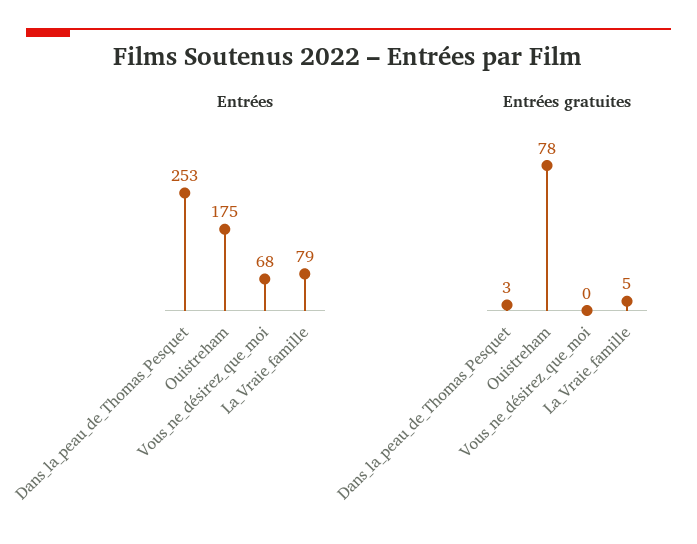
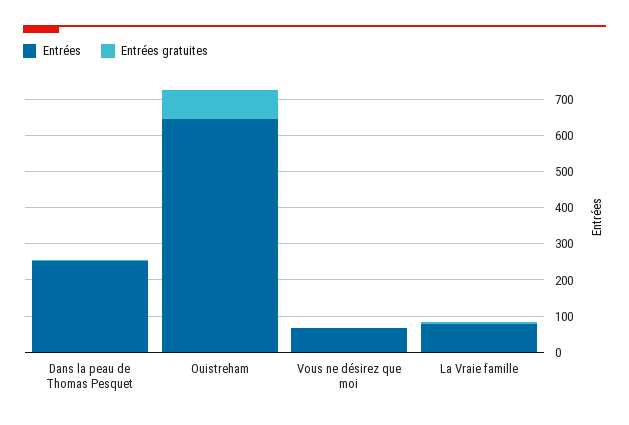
  {
    "Entrées": {
      "Dans_la_peau_de_Thomas_Pesquet": 253,
-     "Ouistreham": 175,
+     "Ouistreham": 650,
      "Vous_ne_désirez_que_moi": 68,
      "La_Vraie_famille": 79
    },
    "Entrées gratuites": {
      "Dans_la_peau_de_Thomas_Pesquet": 3,
      "Ouistreham": 78,
      "Vous_ne_désirez_que_moi": 0,
      "La_Vraie_famille": 5
    }
  }

